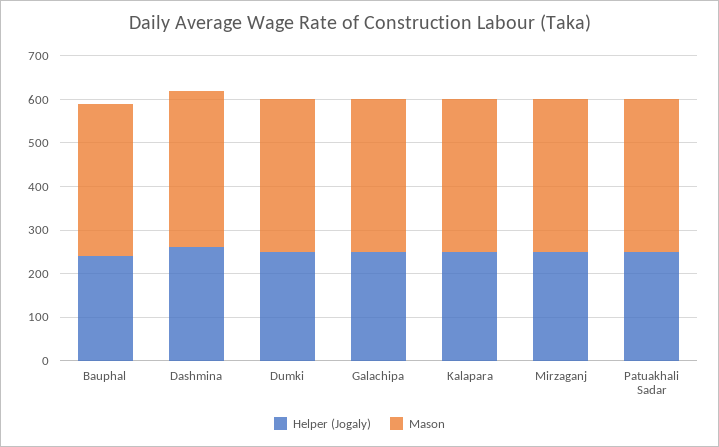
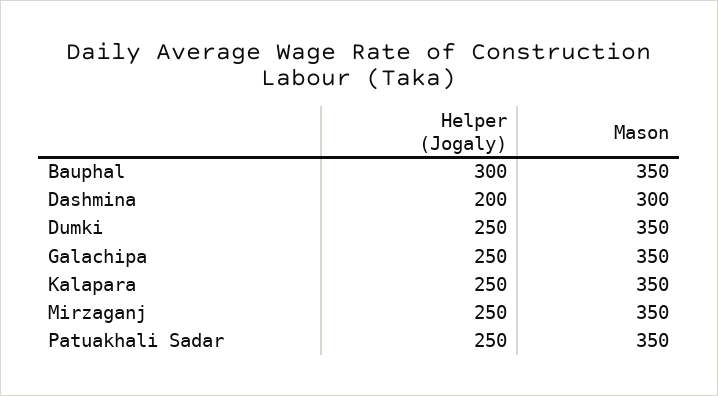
  {
    "Helper (Jogaly)": {
-     "Bauphal": 240,
+     "Bauphal": 300,
-     "Dashmina": 260,
+     "Dashmina": 200,
      "Dumki": 250,
      "Galachipa": 250,
      "Kalapara": 250,
      "Mirzaganj": 250,
      "Patuakhali Sadar": 250
    },
    "Mason": {
      "Bauphal": 350,
-     "Dashmina": 360,
+     "Dashmina": 300,
      "Dumki": 350,
      "Galachipa": 350,
      "Kalapara": 350,
      "Mirzaganj": 350,
      "Patuakhali Sadar": 350
    }
  }

